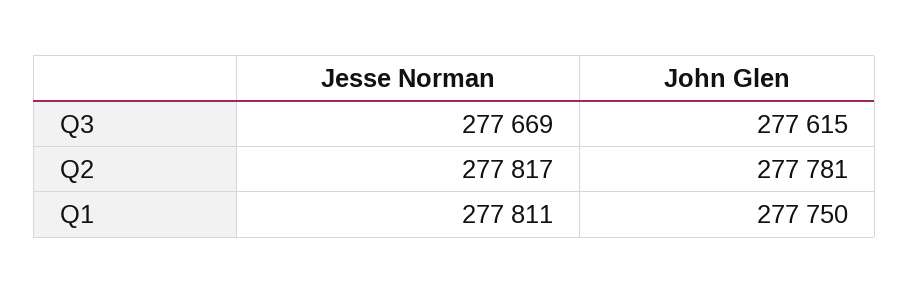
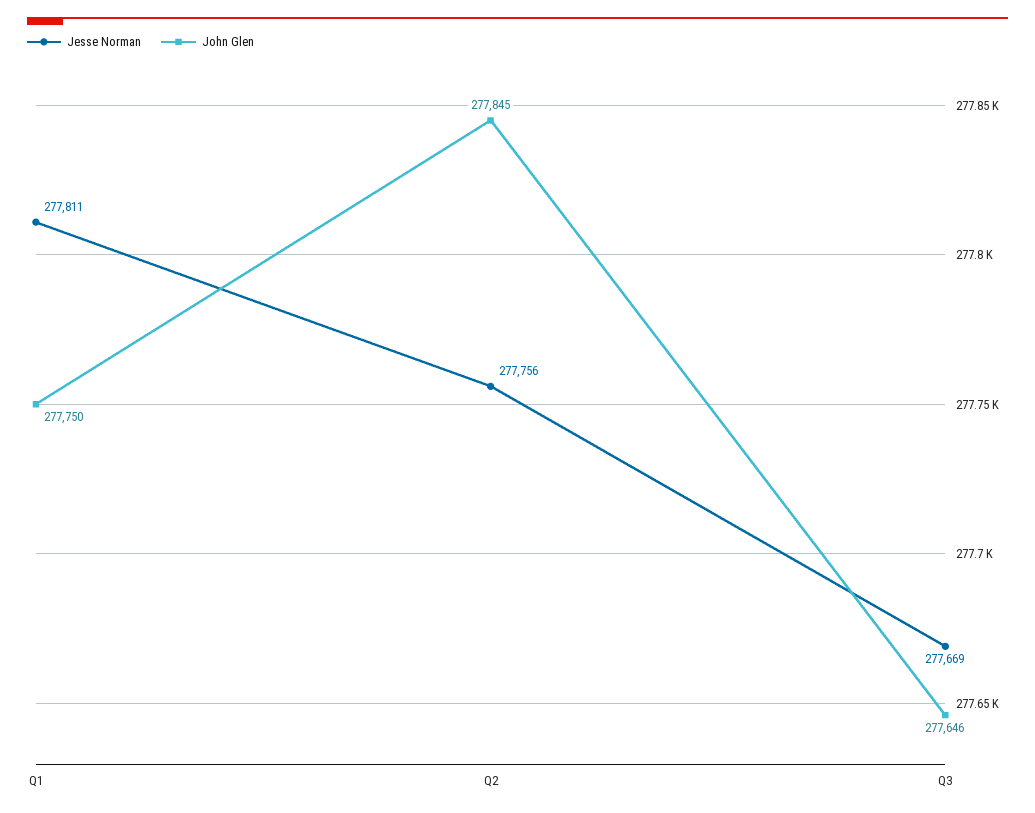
  {
    "Jesse Norman": {
      "Q3": 277669,
-     "Q2": 277817,
+     "Q2": 277756,
      "Q1": 277811
    },
    "John Glen": {
-     "Q3": 277615,
+     "Q3": 277646,
-     "Q2": 277781,
+     "Q2": 277845,
      "Q1": 277750
    }
  }

